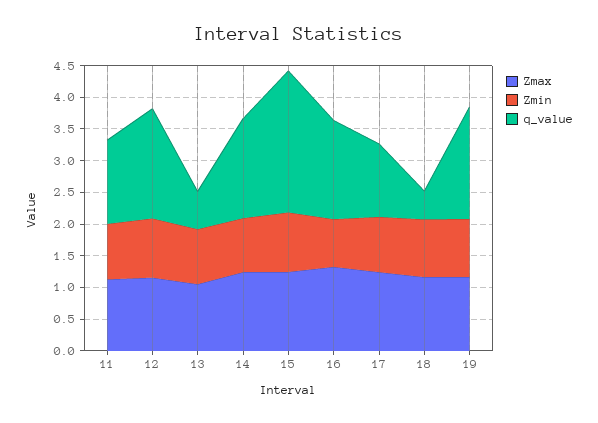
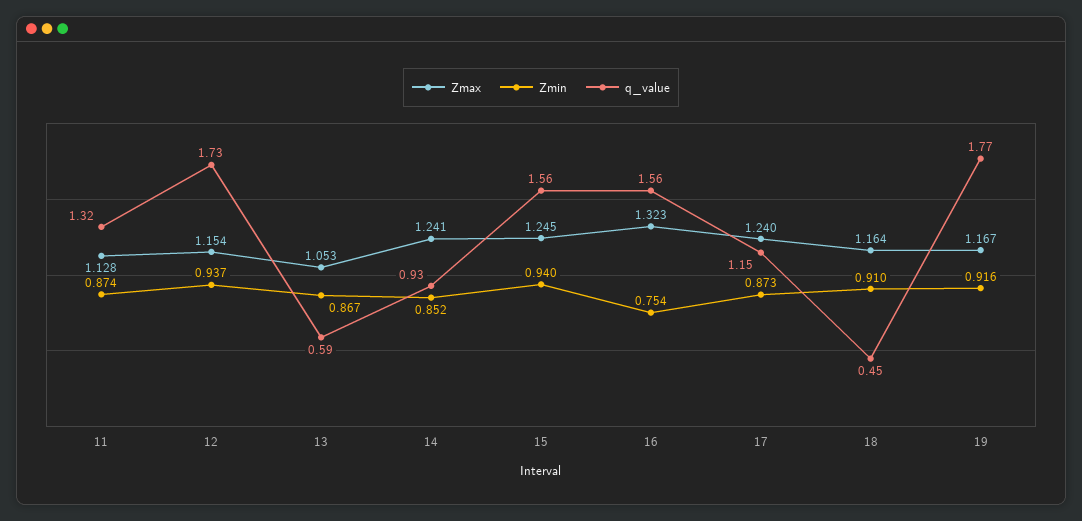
  {
    "Zmax": {
      "11": 1.128,
      "12": 1.154,
      "13": 1.053,
      "14": 1.241,
      "15": 1.245,
      "16": 1.323,
      "17": 1.24,
      "18": 1.164,
      "19": 1.167
    },
    "Zmin": {
      "11": 0.874,
      "12": 0.937,
      "13": 0.867,
      "14": 0.852,
      "15": 0.94,
      "16": 0.754,
      "17": 0.873,
      "18": 0.91,
      "19": 0.916
    },
    "q_value": {
      "11": 1.32,
      "12": 1.73,
      "13": 0.59,
-     "14": 1.5,
+     "14": 0.93,
-     "15": 2.25,
+     "15": 1.56,
      "16": 1.56,
      "17": 1.15,
      "18": 0.45,
      "19": 1.77
    }
  }

